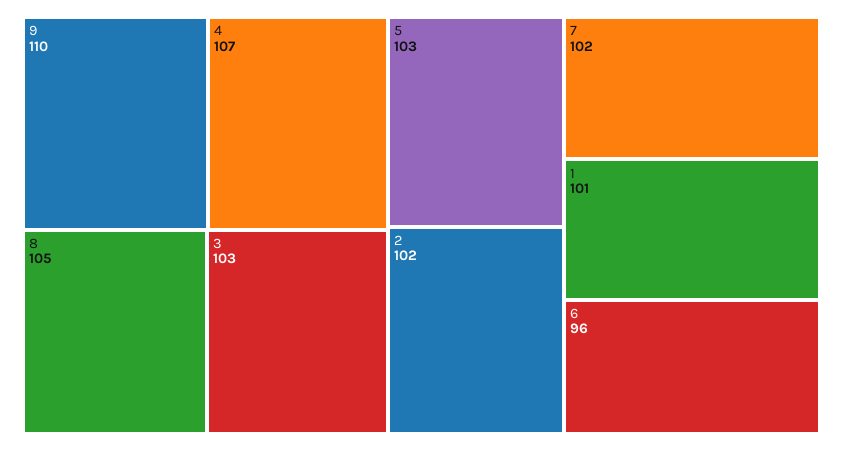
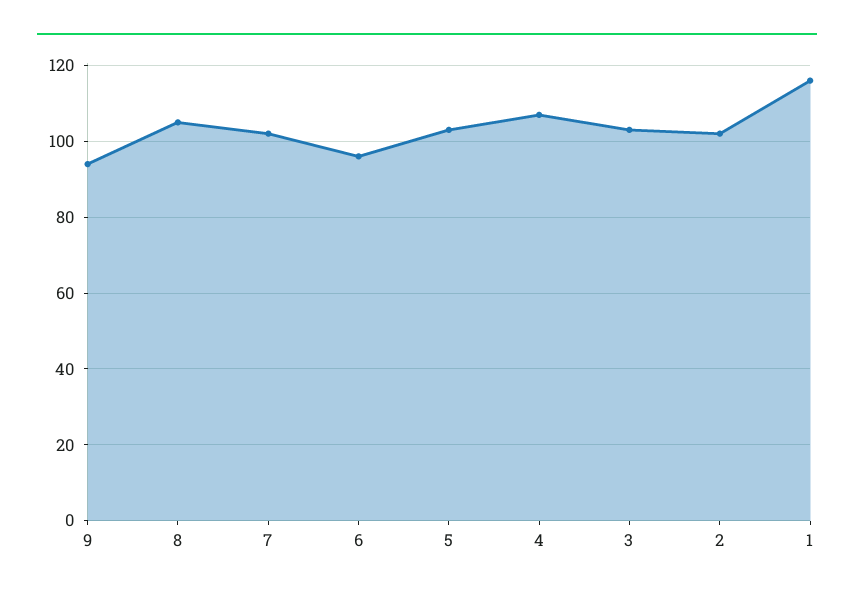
  {
-   "9": 110,
+   "9": 95,
    "4": 107,
    "8": 105,
    "3": 103,
    "5": 103,
    "2": 102,
    "7": 102,
-   "1": 101,
+   "1": 115,
    "6": 96
  }

